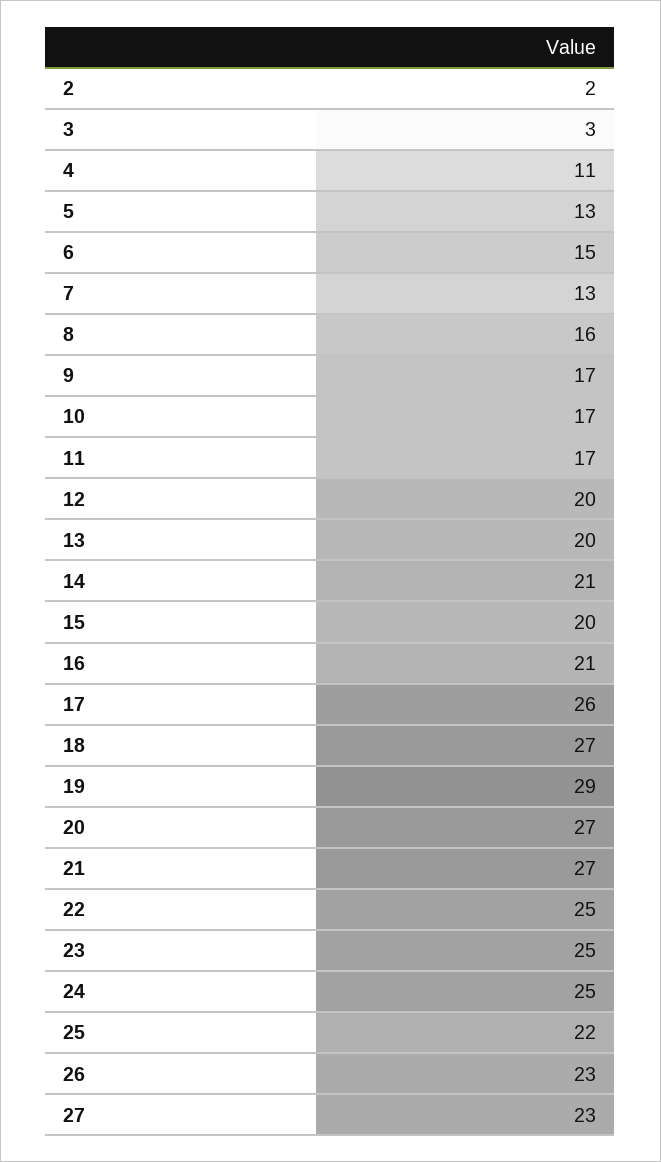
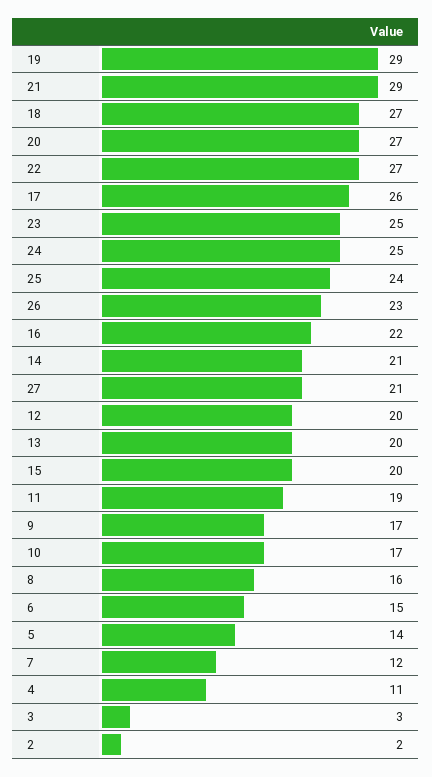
  {
    "2": 2,
    "3": 3,
    "4": 11,
-   "5": 13,
+   "5": 14,
    "6": 15,
-   "7": 13,
+   "7": 12,
    "8": 16,
    "9": 17,
    "10": 17,
-   "11": 17,
+   "11": 19,
    "12": 20,
    "13": 20,
    "14": 21,
    "15": 20,
-   "16": 21,
+   "16": 22,
    "17": 26,
    "18": 27,
    "19": 29,
    "20": 27,
-   "21": 27,
+   "21": 29,
-   "22": 25,
+   "22": 27,
    "23": 25,
    "24": 25,
-   "25": 22,
+   "25": 24,
    "26": 23,
-   "27": 23
+   "27": 21
  }

